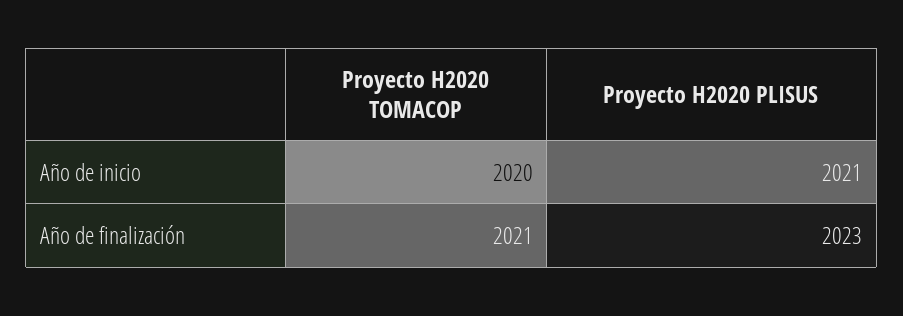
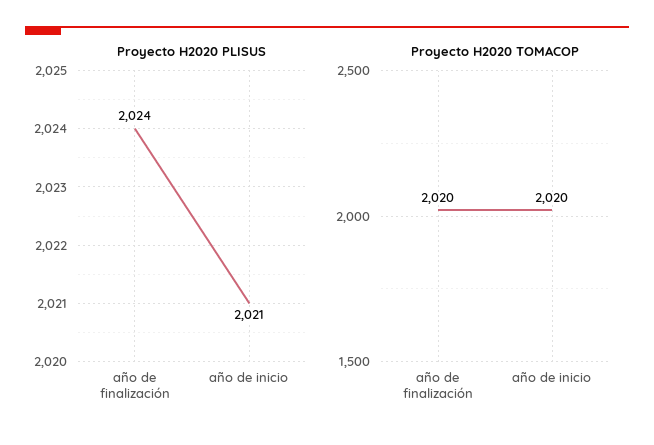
  {
    "Proyecto H2020 TOMACOP": {
      "Año de inicio": 2020,
-     "Año de finalización": 2021
+     "Año de finalización": 2020
    },
    "Proyecto H2020 PLISUS": {
      "Año de inicio": 2021,
-     "Año de finalización": 2023
+     "Año de finalización": 2024
    }
  }

